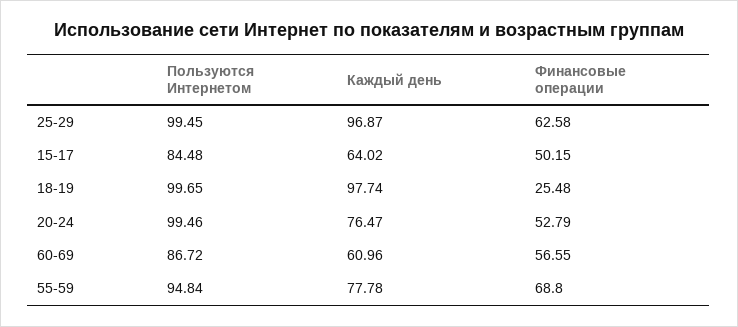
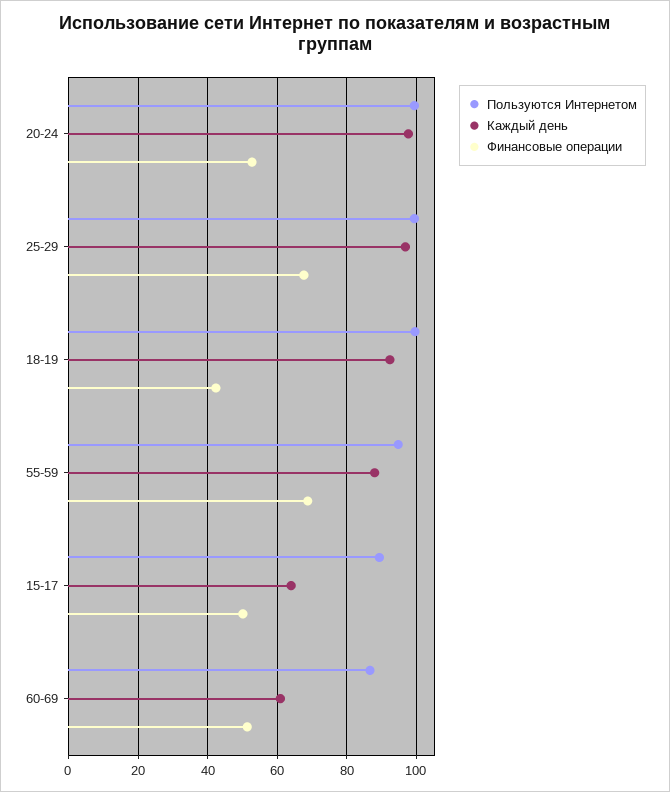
  {
    "Пользуются Интернетом": {
      "25-29": 99.45,
-     "15-17": 84.48,
+     "15-17": 90,
      "18-19": 99.65,
      "20-24": 99.46,
      "60-69": 86.72,
      "55-59": 94.84
    },
    "Каждый день": {
      "25-29": 96.87,
      "15-17": 64.02,
-     "18-19": 97.74,
+     "18-19": 92,
-     "20-24": 76.47,
+     "20-24": 98,
      "60-69": 60.96,
-     "55-59": 77.78
+     "55-59": 88
    },
    "Финансовые операции": {
-     "25-29": 62.58,
+     "25-29": 68,
      "15-17": 50.15,
-     "18-19": 25.48,
+     "18-19": 42,
      "20-24": 52.79,
-     "60-69": 56.55,
+     "60-69": 52,
      "55-59": 68.8
    }
  }

